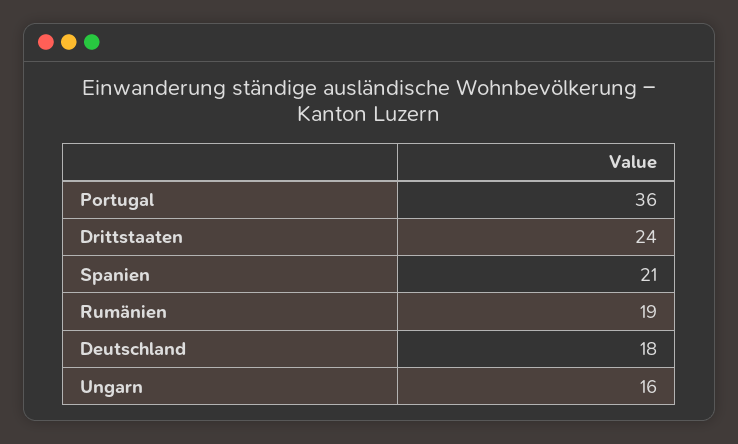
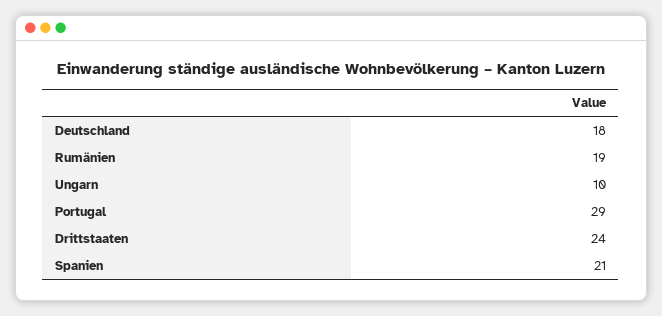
  {
-   "Portugal": 36,
+   "Portugal": 29,
    "Drittstaaten": 24,
    "Spanien": 21,
    "Rumänien": 19,
    "Deutschland": 18,
-   "Ungarn": 16
+   "Ungarn": 10
  }

